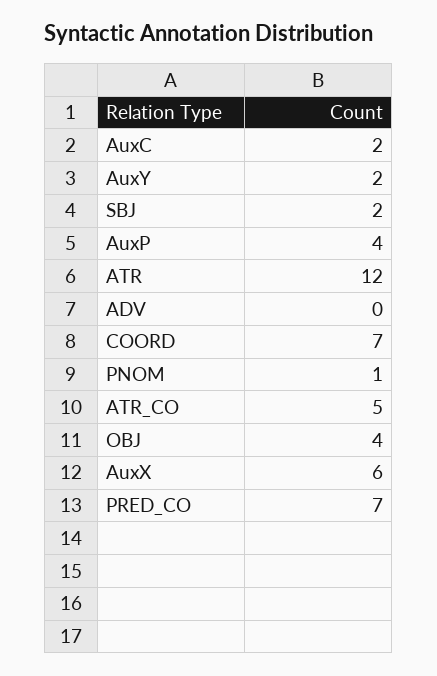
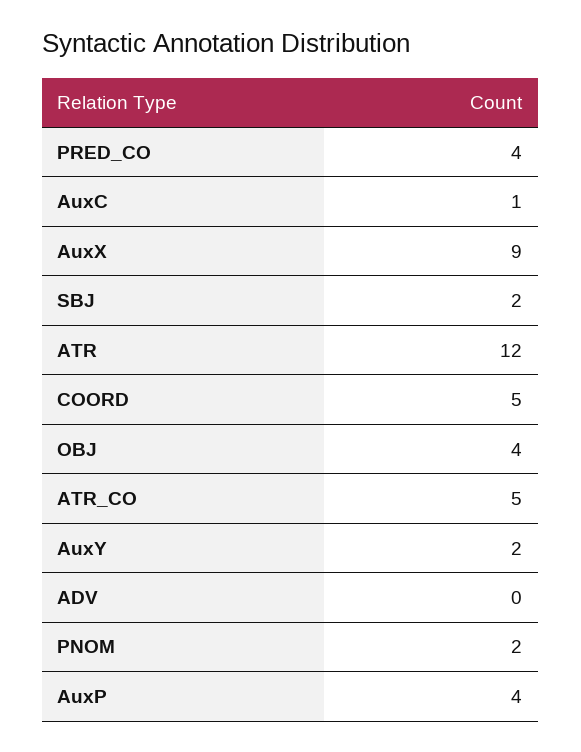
  {
-   "AuxC": 2,
+   "AuxC": 1,
    "AuxY": 2,
    "SBJ": 2,
    "AuxP": 4,
    "ATR": 12,
    "ADV": 0,
-   "COORD": 7,
+   "COORD": 5,
-   "PNOM": 1,
+   "PNOM": 2,
    "ATR_CO": 5,
    "OBJ": 4,
-   "AuxX": 6,
+   "AuxX": 9,
-   "PRED_CO": 7
+   "PRED_CO": 4
  }

